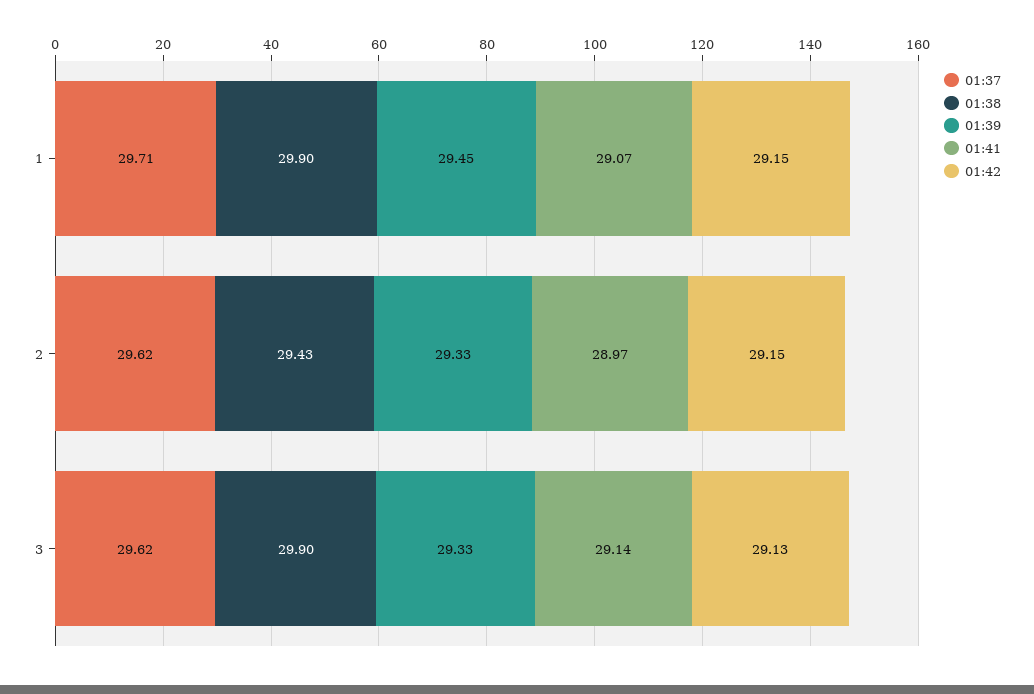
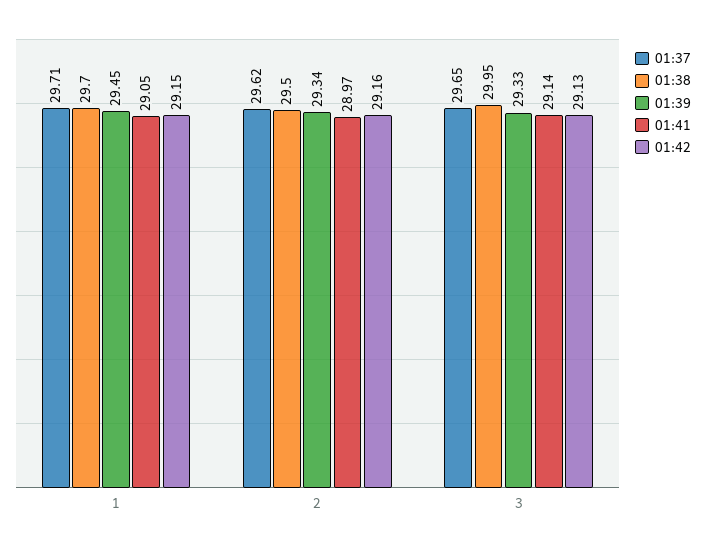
  {
    "01:37": {
      "1": 29.71,
      "2": 29.62,
-     "3": 29.62
+     "3": 29.65
    },
    "01:38": {
-     "1": 29.9,
+     "1": 29.7,
-     "2": 29.43,
+     "2": 29.5,
-     "3": 29.9
+     "3": 29.95
    },
    "01:39": {
      "1": 29.45,
-     "2": 29.33,
+     "2": 29.34,
      "3": 29.33
    },
    "01:41": {
-     "1": 29.07,
+     "1": 29.05,
      "2": 28.97,
      "3": 29.14
    },
    "01:42": {
      "1": 29.15,
-     "2": 29.15,
+     "2": 29.16,
      "3": 29.13
    }
  }

